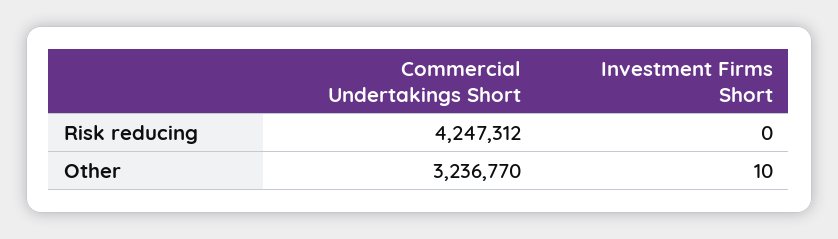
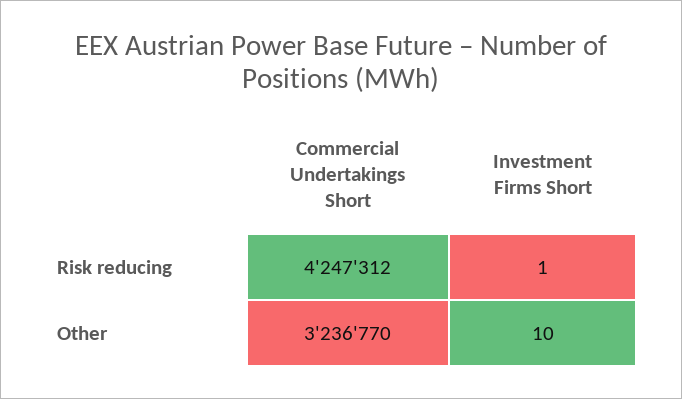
  {
    "Commercial Undertakings Short": {
      "Risk reducing": 4247312,
      "Other": 3236770
    },
    "Investment Firms Short": {
-     "Risk reducing": 0,
+     "Risk reducing": 1,
      "Other": 10
    }
  }

